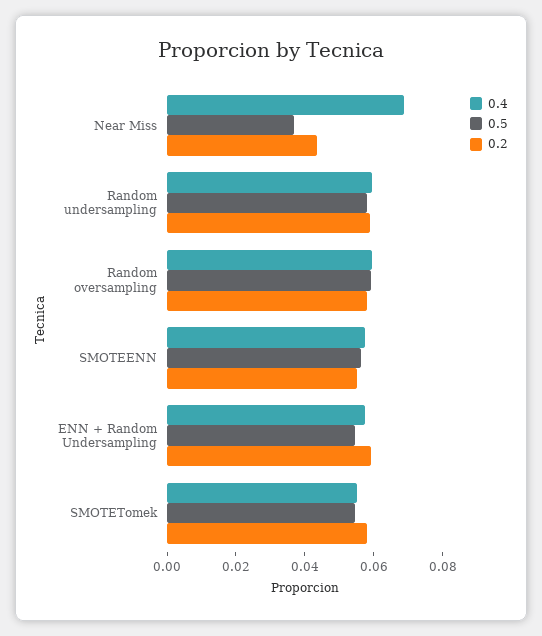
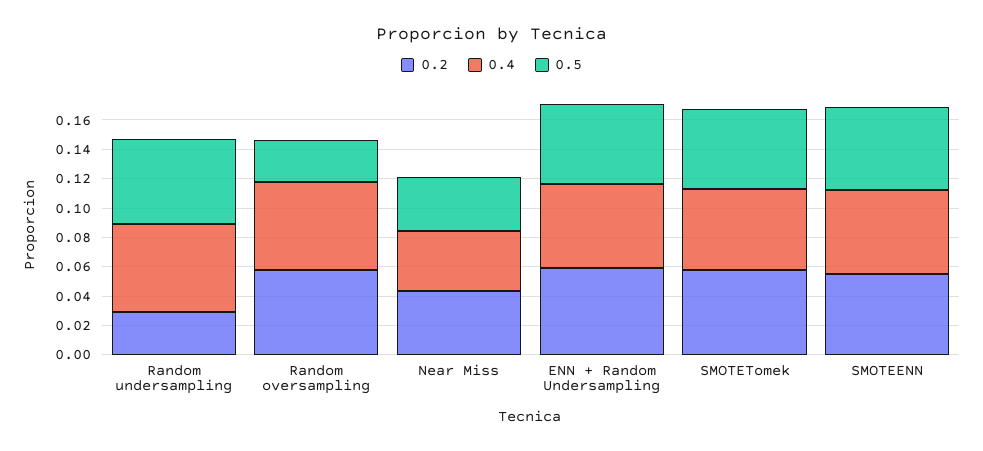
  {
    "0.4": {
-     "Near Miss": 0.07,
+     "Near Miss": 0.04,
      "Random undersampling": 0.06,
      "Random oversampling": 0.06,
      "SMOTEENN": 0.06,
      "ENN + Random Undersampling": 0.055,
      "SMOTETomek": 0.055
    },
    "0.5": {
      "Near Miss": 0.035,
      "Random undersampling": 0.06,
-     "Random oversampling": 0.06,
+     "Random oversampling": 0.03,
      "SMOTEENN": 0.055,
      "ENN + Random Undersampling": 0.055,
      "SMOTETomek": 0.055
    },
    "0.2": {
      "Near Miss": 0.045,
-     "Random undersampling": 0.06,
+     "Random undersampling": 0.03,
      "Random oversampling": 0.06,
      "SMOTEENN": 0.055,
      "ENN + Random Undersampling": 0.06,
      "SMOTETomek": 0.06
    }
  }

